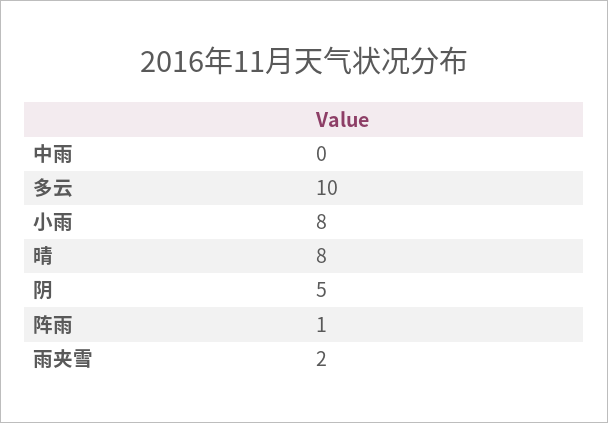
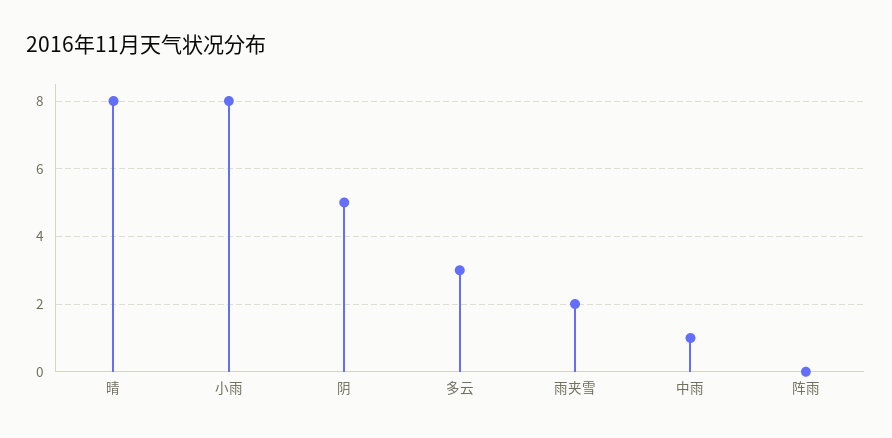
  {
-   "中雨": 0,
+   "中雨": 1,
-   "多云": 10,
+   "多云": 3,
    "小雨": 8,
    "晴": 8,
    "阴": 5,
-   "阵雨": 1,
+   "阵雨": 0,
    "雨夹雪": 2
  }

